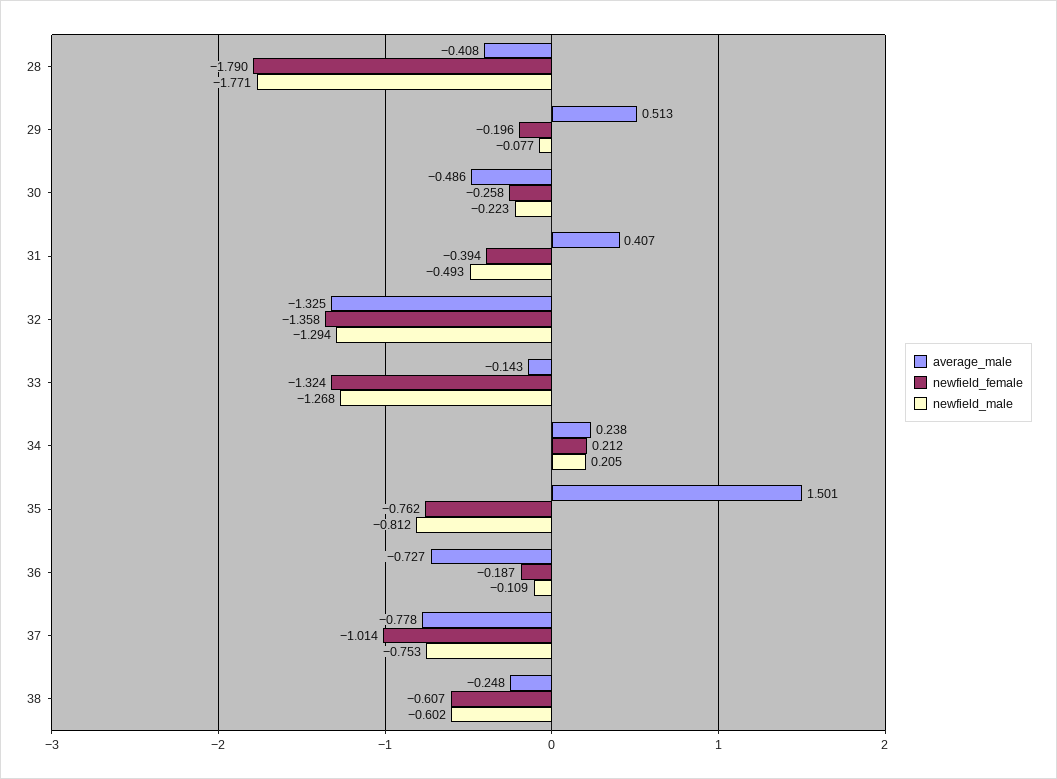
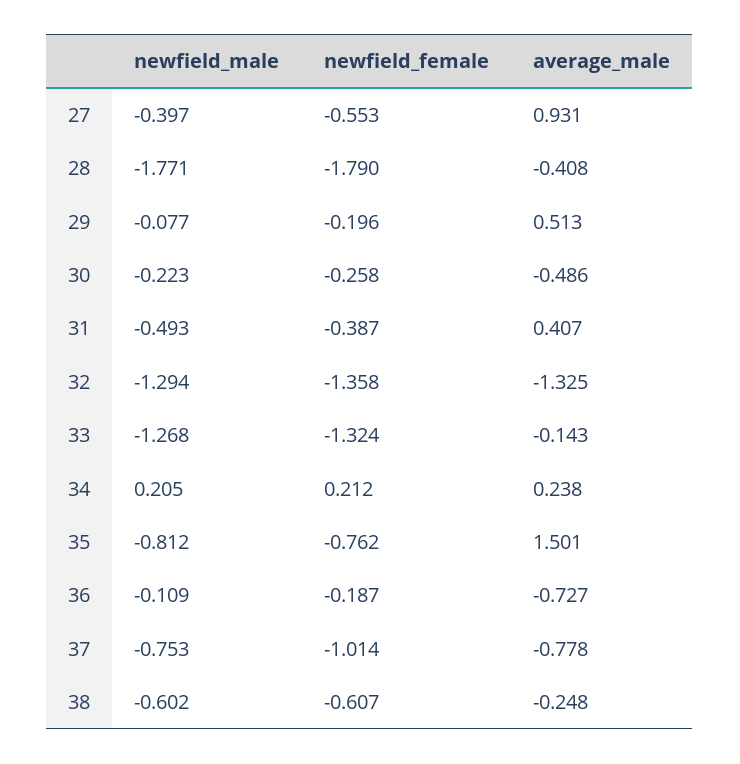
  {
    "average_male": {
      "28": -0.408,
      "29": 0.513,
      "30": -0.486,
      "31": 0.407,
      "32": -1.325,
      "33": -0.143,
      "34": 0.238,
      "35": 1.501,
      "36": -0.727,
      "37": -0.778,
-     "38": -0.248
+     "38": -0.248,
+     "27": 0.931
    },
    "newfield_female": {
      "28": -1.79,
      "29": -0.196,
      "30": -0.258,
-     "31": -0.394,
+     "31": -0.387,
      "32": -1.358,
      "33": -1.324,
      "34": 0.212,
      "35": -0.762,
      "36": -0.187,
      "37": -1.014,
-     "38": -0.607
+     "38": -0.607,
+     "27": -0.553
    },
    "newfield_male": {
      "28": -1.771,
      "29": -0.077,
      "30": -0.223,
      "31": -0.493,
      "32": -1.294,
      "33": -1.268,
      "34": 0.205,
      "35": -0.812,
      "36": -0.109,
      "37": -0.753,
-     "38": -0.602
+     "38": -0.602,
+     "27": -0.397
    }
  }

